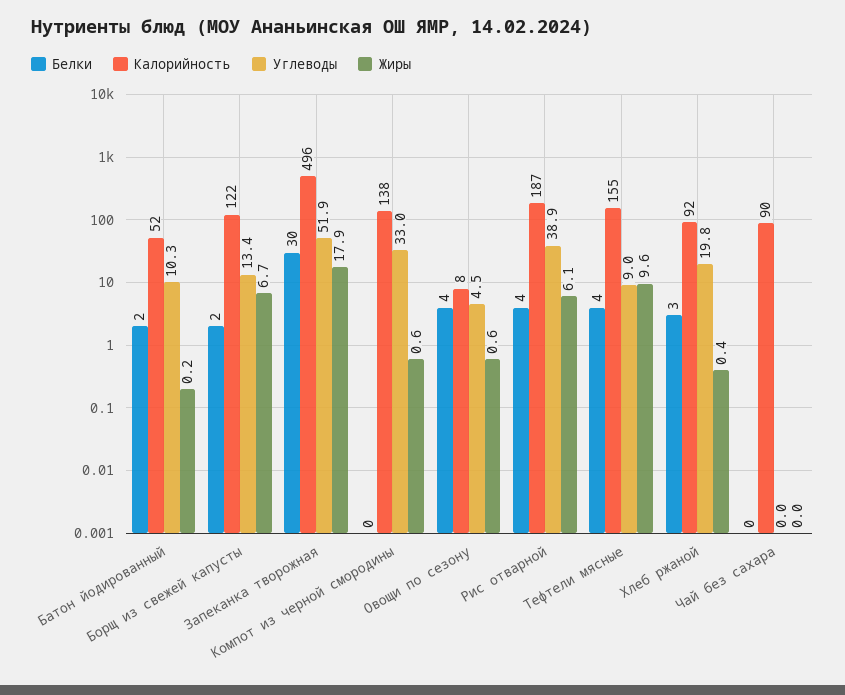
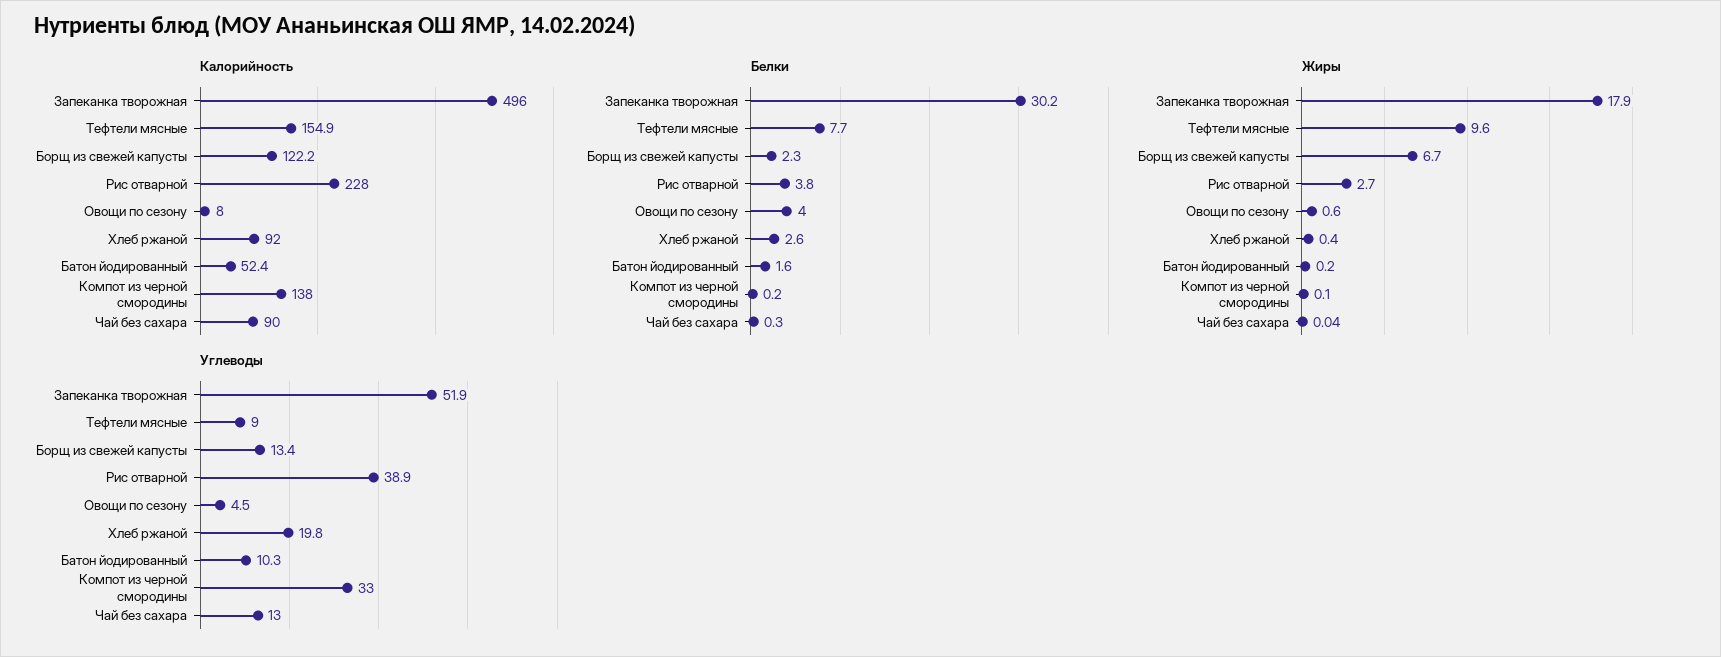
  {
    "Белки": {
      "Батон йодированный": 1.6,
      "Борщ из свежей капусты": 2.3,
      "Запеканка творожная": 30.2,
      "Компот из черной смородины": 0.2,
      "Овощи по сезону": 4,
      "Рис отварной": 3.8,
-     "Тефтели мясные": 4,
+     "Тефтели мясные": 7.7,
      "Хлеб ржаной": 2.6,
      "Чай без сахара": 0.3
    },
    "Калорийность": {
      "Батон йодированный": 52.4,
      "Борщ из свежей капусты": 122.2,
      "Запеканка творожная": 496,
      "Компот из черной смородины": 138,
      "Овощи по сезону": 8,
-     "Рис отварной": 187,
+     "Рис отварной": 228,
      "Тефтели мясные": 154.9,
      "Хлеб ржаной": 92,
      "Чай без сахара": 90
    },
    "Углеводы": {
      "Батон йодированный": 10.3,
      "Борщ из свежей капусты": 13.4,
      "Запеканка творожная": 51.9,
      "Компот из черной смородины": 33,
      "Овощи по сезону": 4.5,
      "Рис отварной": 38.9,
      "Тефтели мясные": 9,
      "Хлеб ржаной": 19.8,
-     "Чай без сахара": 0
+     "Чай без сахара": 13
    },
    "Жиры": {
      "Батон йодированный": 0.2,
      "Борщ из свежей капусты": 6.7,
      "Запеканка творожная": 17.9,
-     "Компот из черной смородины": 0.6,
+     "Компот из черной смородины": 0.1,
      "Овощи по сезону": 0.6,
-     "Рис отварной": 6.1,
+     "Рис отварной": 2.7,
      "Тефтели мясные": 9.6,
      "Хлеб ржаной": 0.4,
      "Чай без сахара": 0.04
    }
  }

